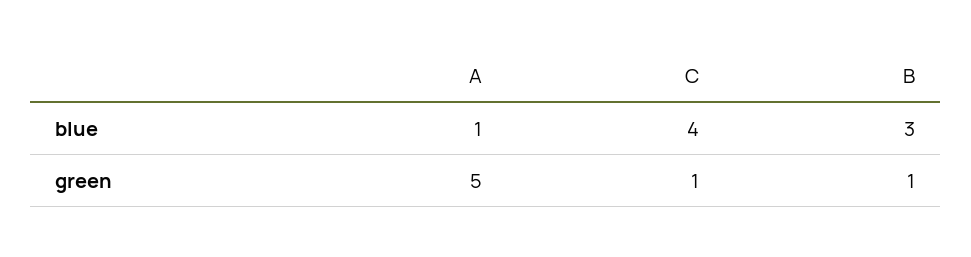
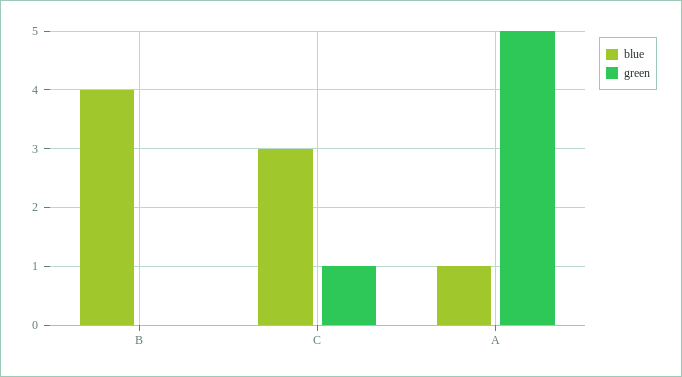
  {
    "blue": {
      "A": 1,
-     "C": 4,
+     "C": 3,
-     "B": 3
+     "B": 4
    },
    "green": {
      "A": 5,
      "C": 1,
-     "B": 1
+     "B": 0
    }
  }

